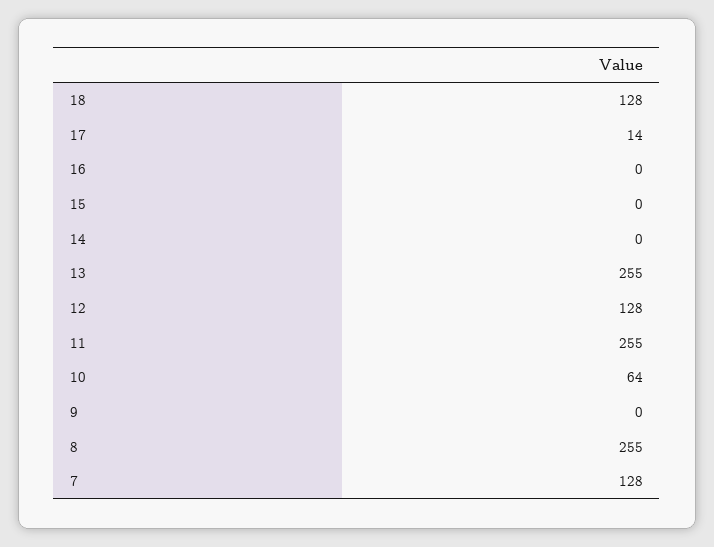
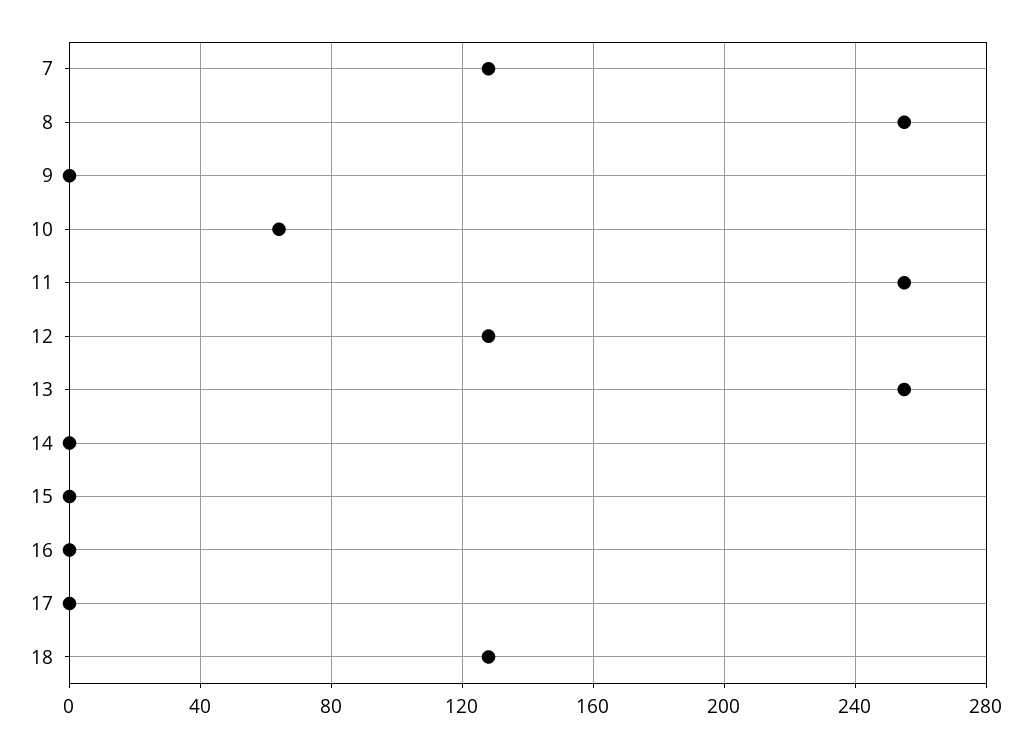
  {
    "18": 128,
-   "17": 14,
+   "17": 0,
    "16": 0,
    "15": 0,
    "14": 0,
    "13": 255,
    "12": 128,
    "11": 255,
    "10": 64,
    "9": 0,
    "8": 255,
    "7": 128
  }

